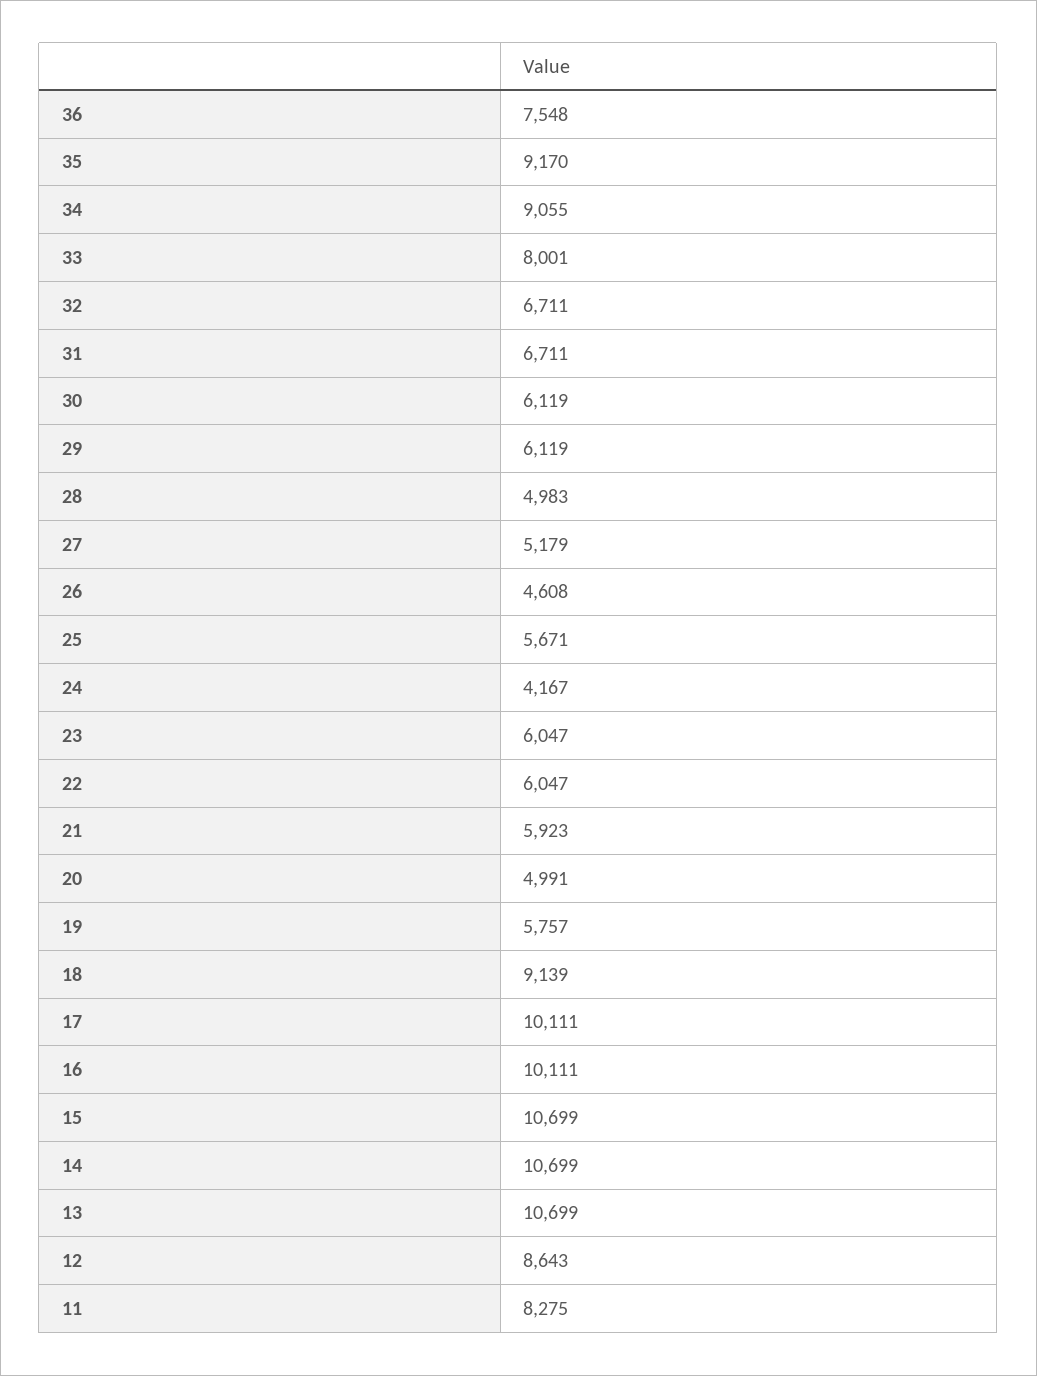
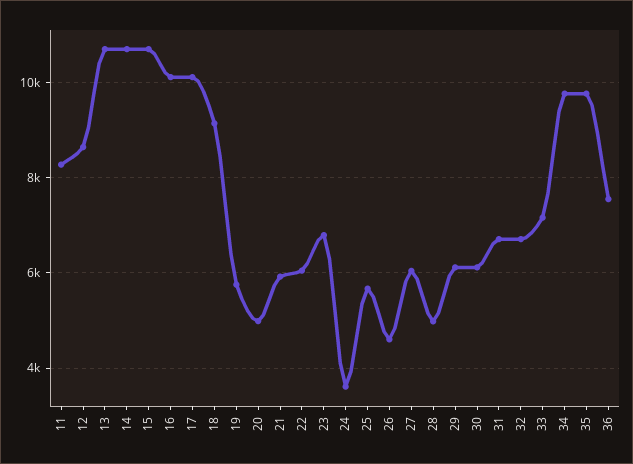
  {
    "36": 7548,
-   "35": 9170,
+   "35": 9800,
-   "34": 9055,
+   "34": 9800,
-   "33": 8001,
+   "33": 7200,
    "32": 6711,
    "31": 6711,
    "30": 6119,
    "29": 6119,
    "28": 4983,
-   "27": 5179,
+   "27": 6000,
    "26": 4608,
    "25": 5671,
-   "24": 4167,
+   "24": 3600,
-   "23": 6047,
+   "23": 6800,
    "22": 6047,
    "21": 5923,
    "20": 4991,
    "19": 5757,
    "18": 9139,
    "17": 10111,
    "16": 10111,
    "15": 10699,
    "14": 10699,
    "13": 10699,
    "12": 8643,
    "11": 8275
  }

